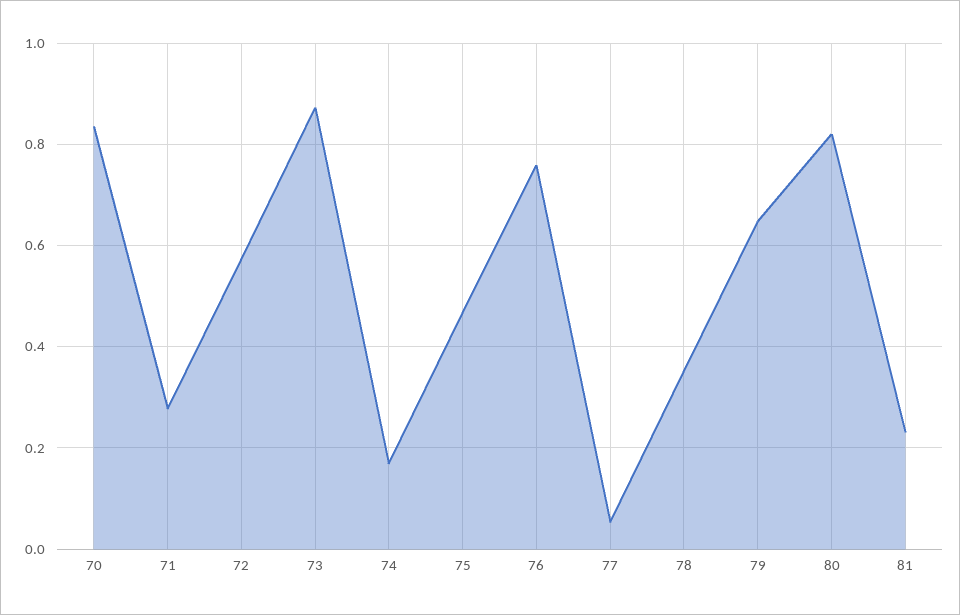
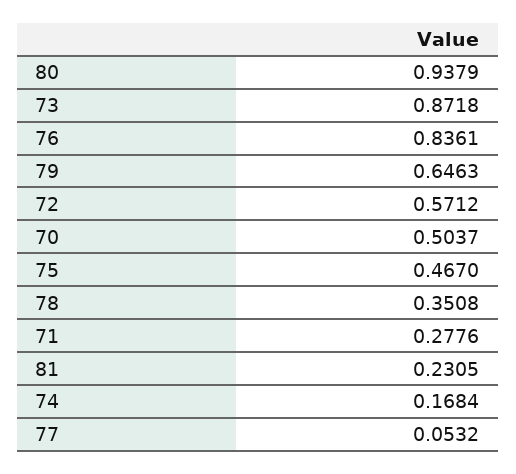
  {
-   "70": 0.84,
+   "70": 0.5037,
    "71": 0.2776,
    "72": 0.5712,
    "73": 0.8718,
    "74": 0.1684,
    "75": 0.467,
-   "76": 0.76,
+   "76": 0.8361,
    "77": 0.0532,
    "78": 0.3508,
    "79": 0.6463,
-   "80": 0.82,
+   "80": 0.9379,
    "81": 0.2305
  }

